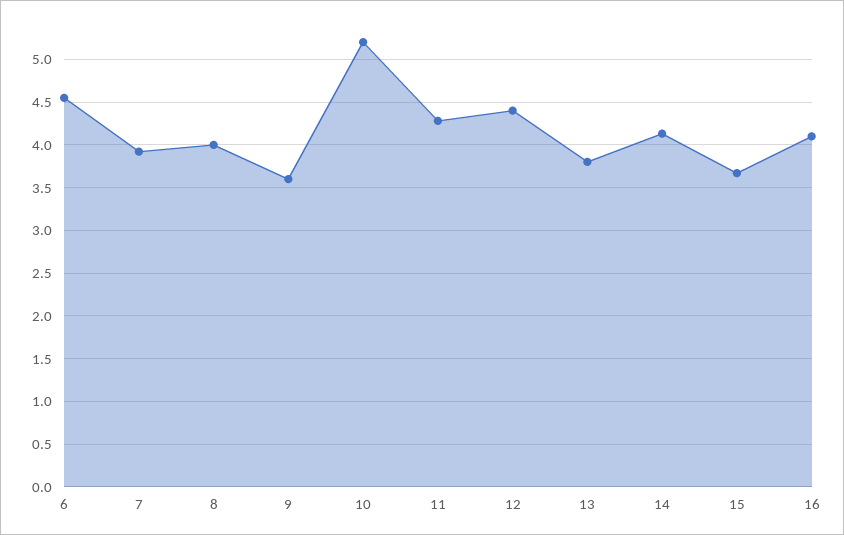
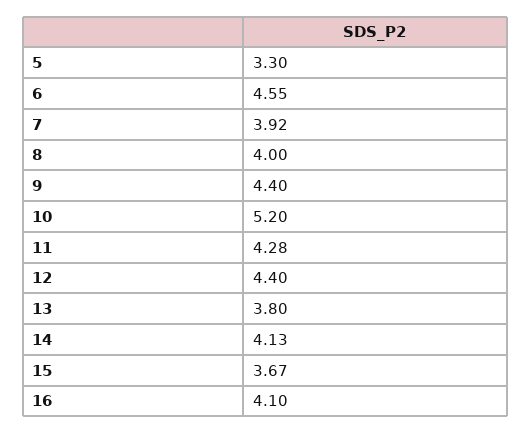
  {
    "6": 4.55,
    "7": 3.92,
    "8": 4,
-   "9": 3.6,
+   "9": 4.4,
    "10": 5.2,
    "11": 4.28,
    "12": 4.4,
    "13": 3.8,
    "14": 4.13,
    "15": 3.67,
-   "16": 4.1
+   "16": 4.1,
+   "5": 3.3
  }

